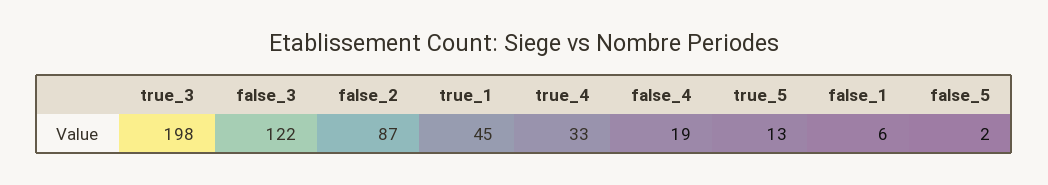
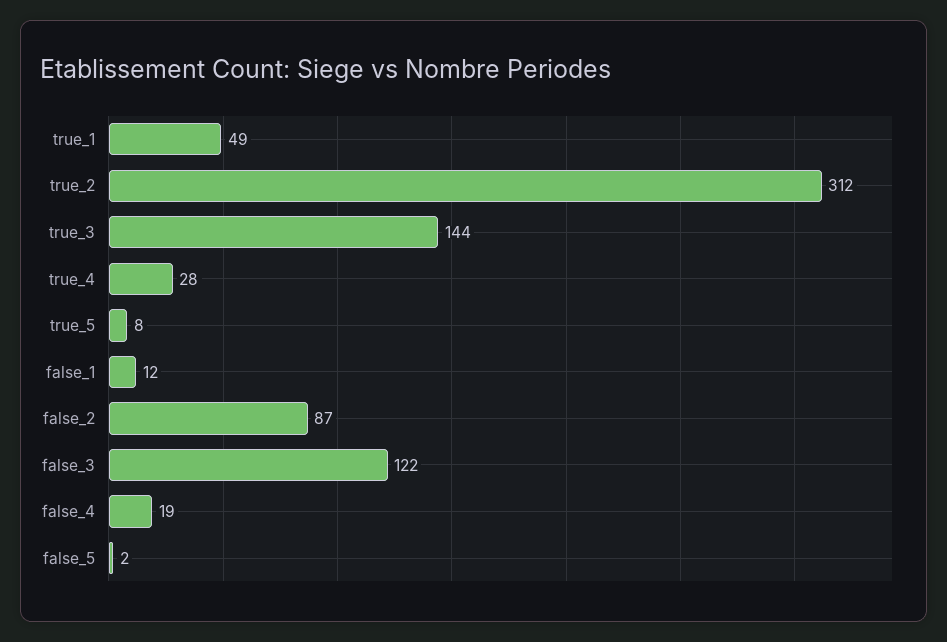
  {
-   "true_3": 198,
+   "true_3": 144,
    "false_3": 122,
    "false_2": 87,
-   "true_1": 45,
+   "true_1": 49,
-   "true_4": 33,
+   "true_4": 28,
    "false_4": 19,
-   "true_5": 13,
+   "true_5": 8,
-   "false_1": 6,
+   "false_1": 12,
-   "false_5": 2
+   "false_5": 2,
+   "true_2": 312
  }

